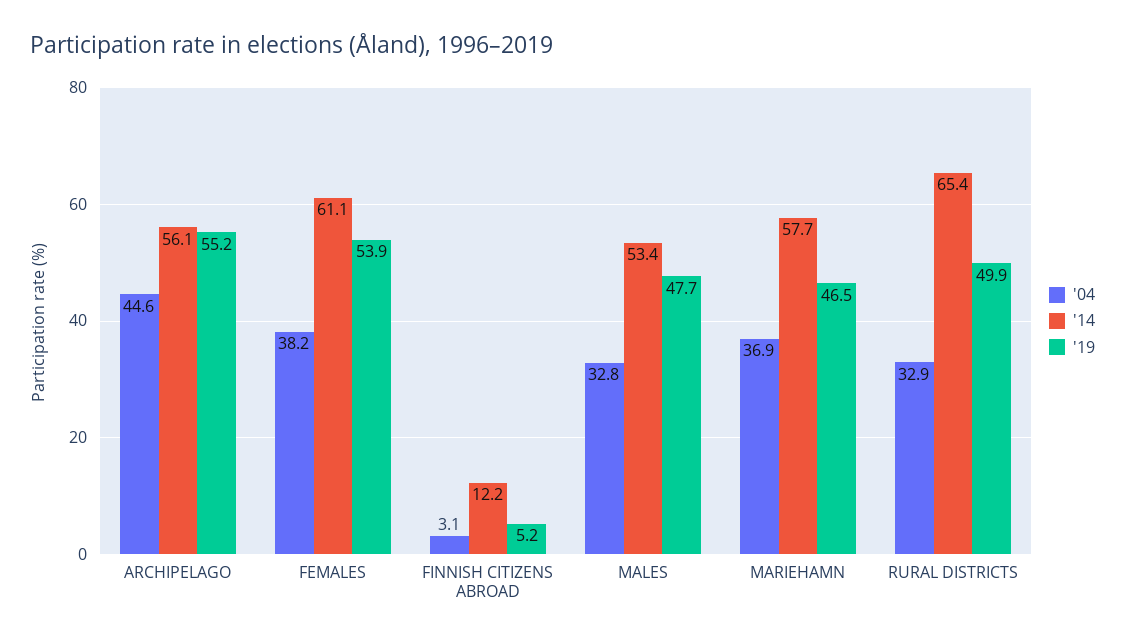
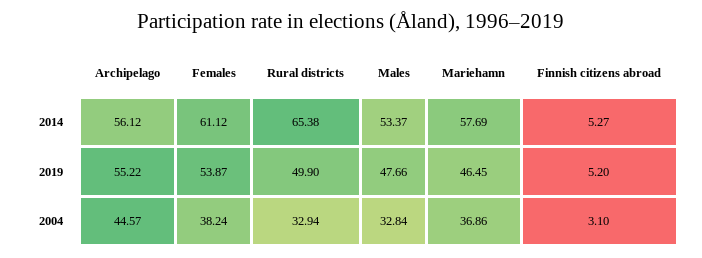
  {
    "'04": {
      "ARCHIPELAGO": 44.57,
      "FEMALES": 38.24,
      "FINNISH CITIZENS ABROAD": 3.1,
      "MALES": 32.84,
      "MARIEHAMN": 36.86,
      "RURAL DISTRICTS": 32.94
    },
    "'14": {
      "ARCHIPELAGO": 56.12,
      "FEMALES": 61.12,
-     "FINNISH CITIZENS ABROAD": 12.2,
+     "FINNISH CITIZENS ABROAD": 5.27,
      "MALES": 53.37,
      "MARIEHAMN": 57.69,
      "RURAL DISTRICTS": 65.38
    },
    "'19": {
      "ARCHIPELAGO": 55.22,
      "FEMALES": 53.87,
      "FINNISH CITIZENS ABROAD": 5.2,
      "MALES": 47.66,
      "MARIEHAMN": 46.45,
      "RURAL DISTRICTS": 49.9
    }
  }

